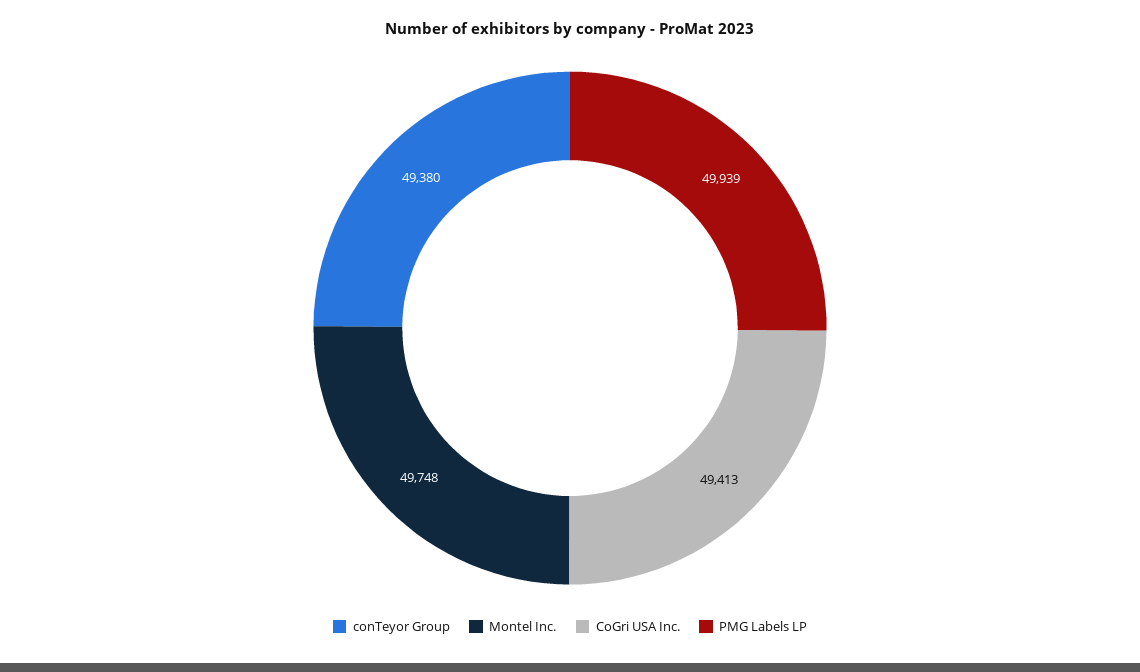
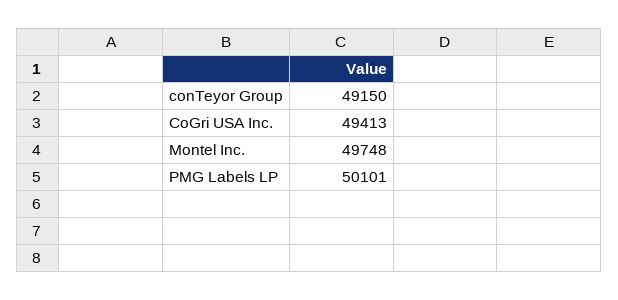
  {
-   "conTeyor Group": 49380,
+   "conTeyor Group": 49150,
    "Montel Inc.": 49748,
    "CoGri USA Inc.": 49413,
-   "PMG Labels LP": 49939
+   "PMG Labels LP": 50101
  }

